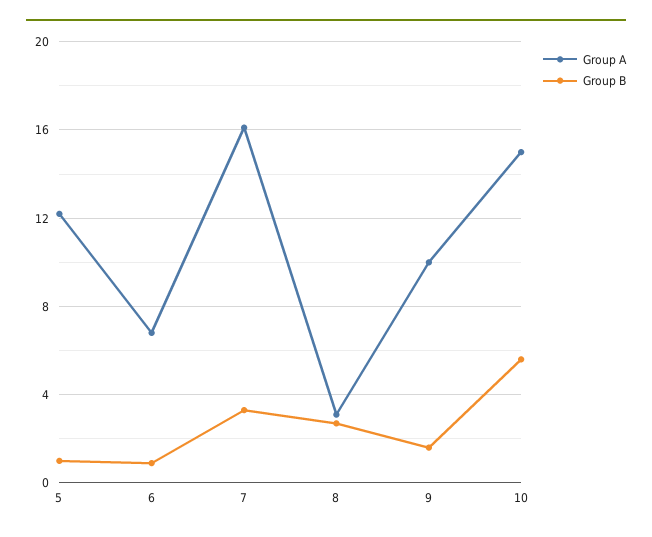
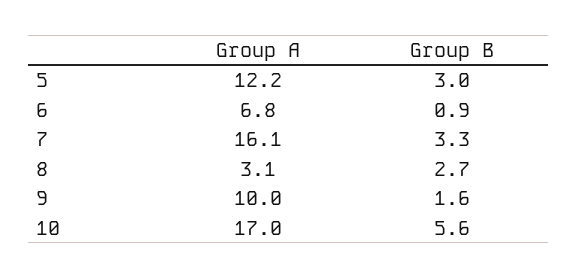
  {
    "Group A": {
      "5": 12.2,
      "6": 6.8,
      "7": 16.1,
      "8": 3.1,
      "9": 10,
-     "10": 15
+     "10": 17
    },
    "Group B": {
-     "5": 1,
+     "5": 3,
      "6": 0.9,
      "7": 3.3,
      "8": 2.7,
      "9": 1.6,
      "10": 5.6
    }
  }

